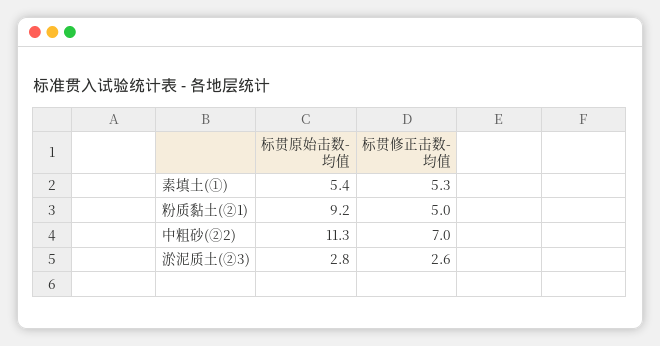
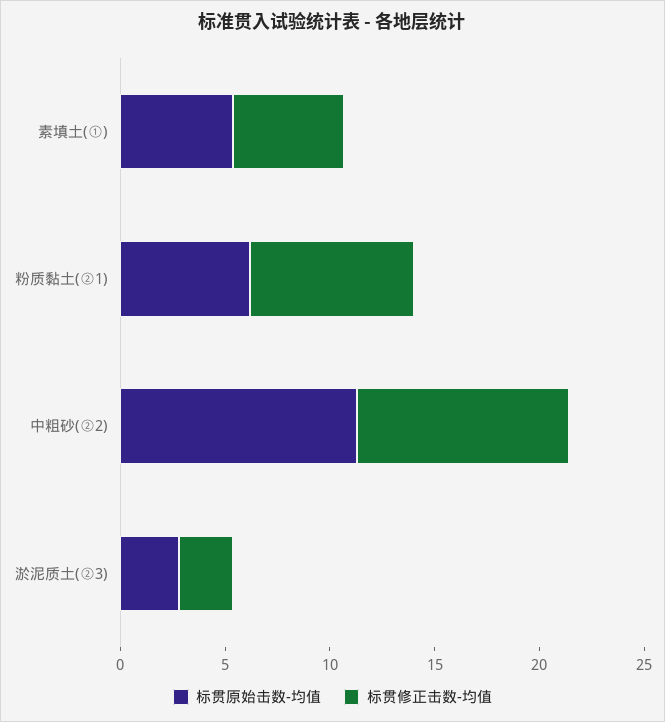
  {
    "标贯原始击数-均值": {
      "素填土(①)": 5.4,
-     "粉质黏土(②1)": 9.2,
+     "粉质黏土(②1)": 6,
      "中粗砂(②2)": 11.3,
      "淤泥质土(②3)": 2.8
    },
    "标贯修正击数-均值": {
      "素填土(①)": 5.3,
-     "粉质黏土(②1)": 5,
+     "粉质黏土(②1)": 8,
-     "中粗砂(②2)": 7,
+     "中粗砂(②2)": 10,
      "淤泥质土(②3)": 2.6
    }
  }

